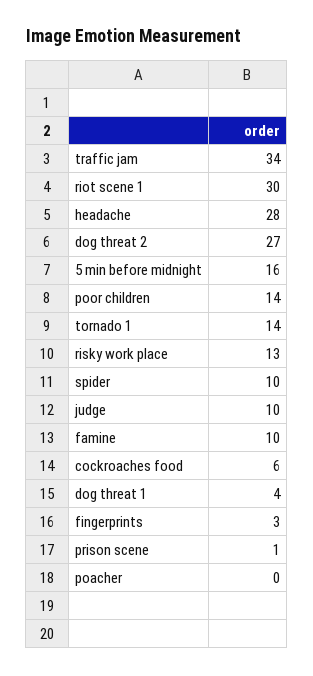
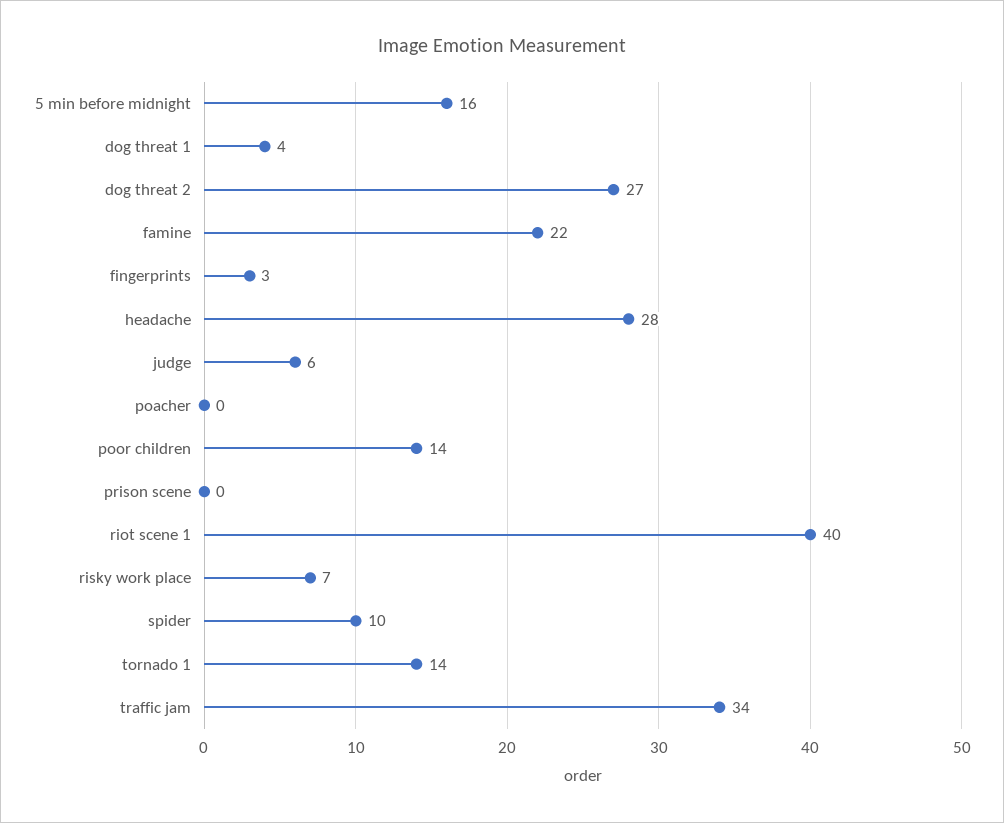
  {
    "traffic jam": 34,
-   "riot scene 1": 30,
+   "riot scene 1": 40,
    "headache": 28,
    "dog threat 2": 27,
    "5 min before midnight": 16,
    "poor children": 14,
    "tornado 1": 14,
-   "risky work place": 13,
+   "risky work place": 7,
    "spider": 10,
-   "judge": 10,
+   "judge": 6,
-   "famine": 10,
+   "famine": 22,
-   "cockroaches food": 6,
    "dog threat 1": 4,
    "fingerprints": 3,
-   "prison scene": 1,
+   "prison scene": 0,
    "poacher": 0
  }

